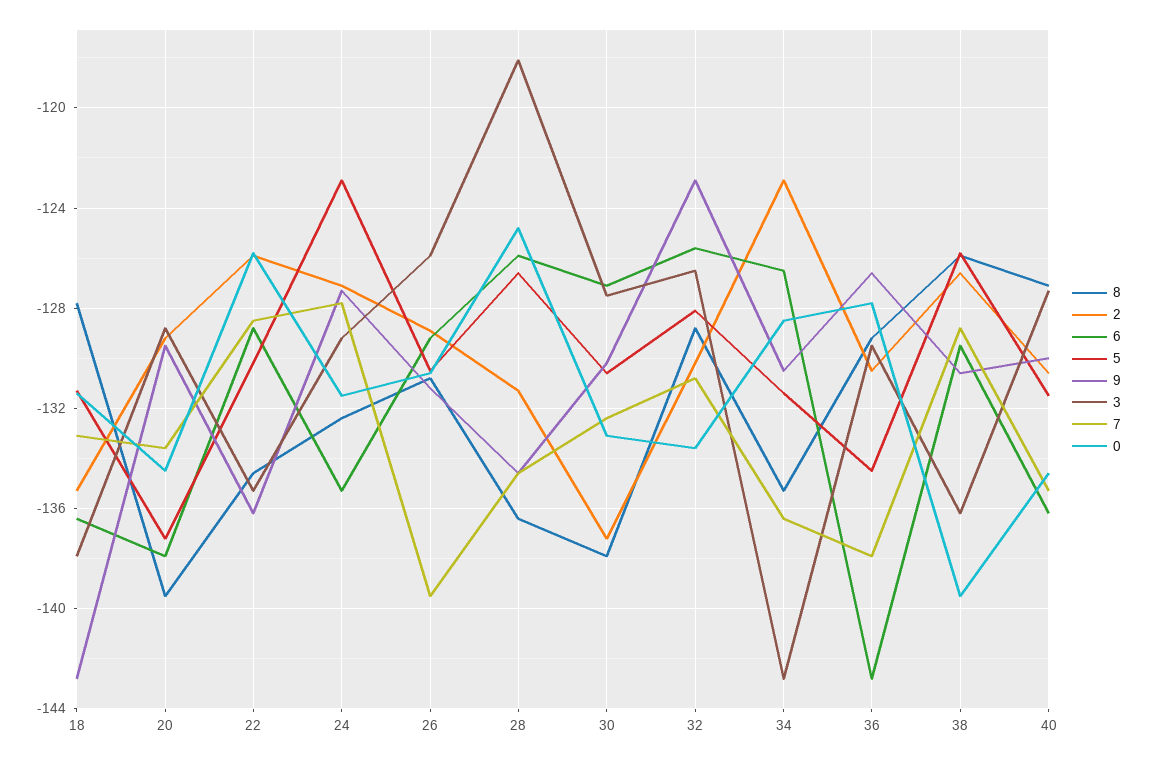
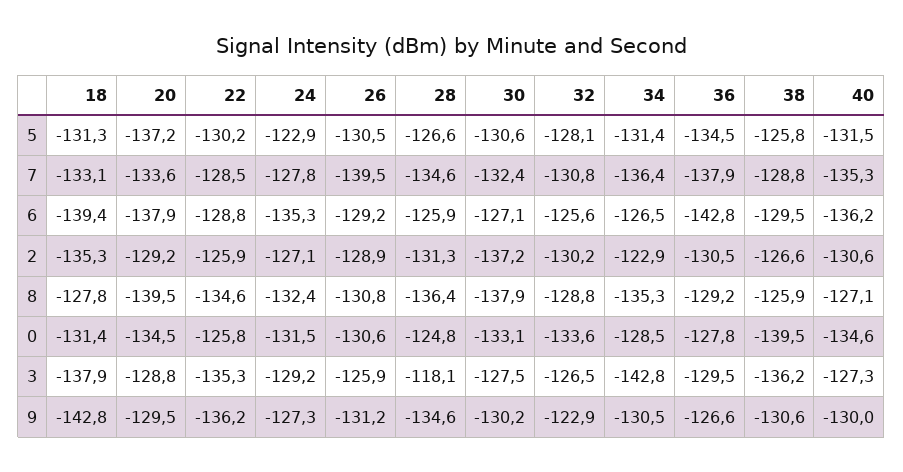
  {
    "8": {
      "18": -127.8,
      "20": -139.5,
      "22": -134.6,
      "24": -132.4,
      "26": -130.8,
      "28": -136.4,
      "30": -137.9,
      "32": -128.8,
      "34": -135.3,
      "36": -129.2,
      "38": -125.9,
      "40": -127.1
    },
    "2": {
      "18": -135.3,
      "20": -129.2,
      "22": -125.9,
      "24": -127.1,
      "26": -128.9,
      "28": -131.3,
      "30": -137.2,
      "32": -130.2,
      "34": -122.9,
      "36": -130.5,
      "38": -126.6,
      "40": -130.6
    },
    "6": {
-     "18": -136.5,
+     "18": -139.4,
      "20": -137.9,
      "22": -128.8,
      "24": -135.3,
      "26": -129.2,
      "28": -125.9,
      "30": -127.1,
      "32": -125.6,
      "34": -126.5,
      "36": -142.8,
      "38": -129.5,
      "40": -136.2
    },
    "5": {
      "18": -131.3,
      "20": -137.2,
      "22": -130.2,
      "24": -122.9,
      "26": -130.5,
      "28": -126.6,
      "30": -130.6,
      "32": -128.1,
      "34": -131.4,
      "36": -134.5,
      "38": -125.8,
      "40": -131.5
    },
    "9": {
      "18": -142.8,
      "20": -129.5,
      "22": -136.2,
      "24": -127.3,
      "26": -131.2,
      "28": -134.6,
      "30": -130.2,
      "32": -122.9,
      "34": -130.5,
      "36": -126.6,
      "38": -130.6,
      "40": -130
    },
    "3": {
      "18": -137.9,
      "20": -128.8,
      "22": -135.3,
      "24": -129.2,
      "26": -125.9,
      "28": -118.1,
      "30": -127.5,
      "32": -126.5,
      "34": -142.8,
      "36": -129.5,
      "38": -136.2,
      "40": -127.3
    },
    "7": {
      "18": -133.1,
      "20": -133.6,
      "22": -128.5,
      "24": -127.8,
      "26": -139.5,
      "28": -134.6,
      "30": -132.4,
      "32": -130.8,
      "34": -136.4,
      "36": -137.9,
      "38": -128.8,
      "40": -135.3
    },
    "0": {
      "18": -131.4,
      "20": -134.5,
      "22": -125.8,
      "24": -131.5,
      "26": -130.6,
      "28": -124.8,
      "30": -133.1,
      "32": -133.6,
      "34": -128.5,
      "36": -127.8,
      "38": -139.5,
      "40": -134.6
    }
  }

